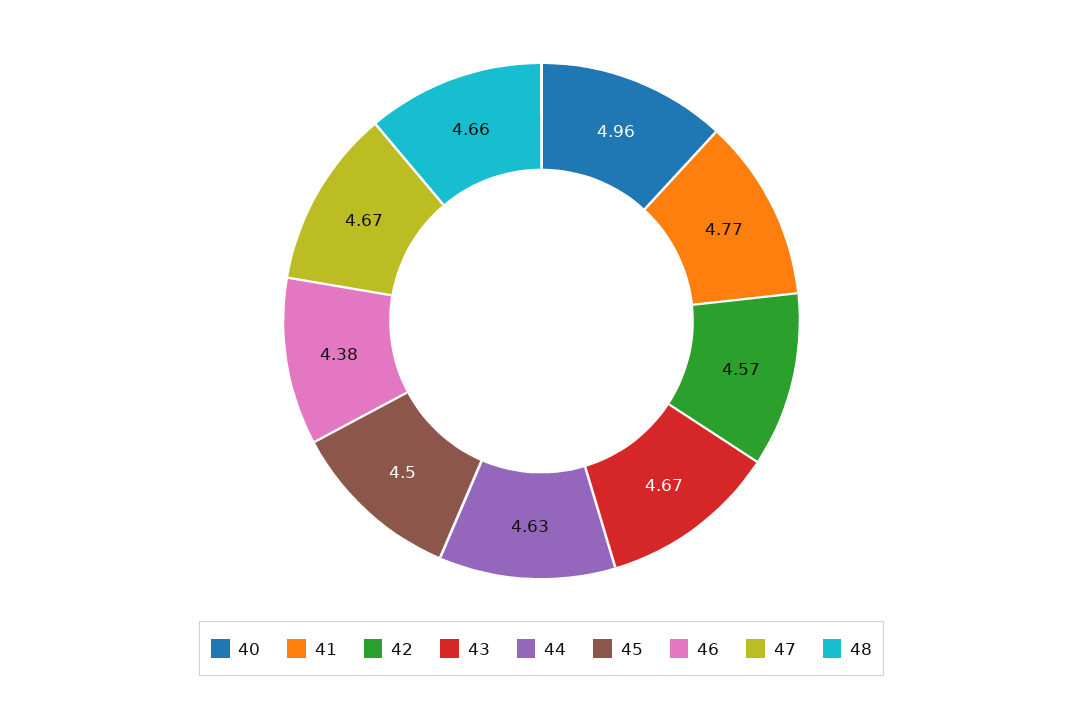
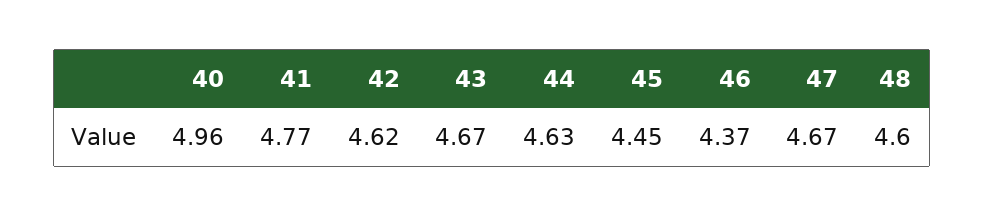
  {
    "40": 4.96,
    "41": 4.77,
-   "42": 4.57,
+   "42": 4.62,
    "43": 4.67,
    "44": 4.63,
-   "45": 4.5,
+   "45": 4.45,
-   "46": 4.38,
+   "46": 4.37,
    "47": 4.67,
-   "48": 4.66
+   "48": 4.6
  }

